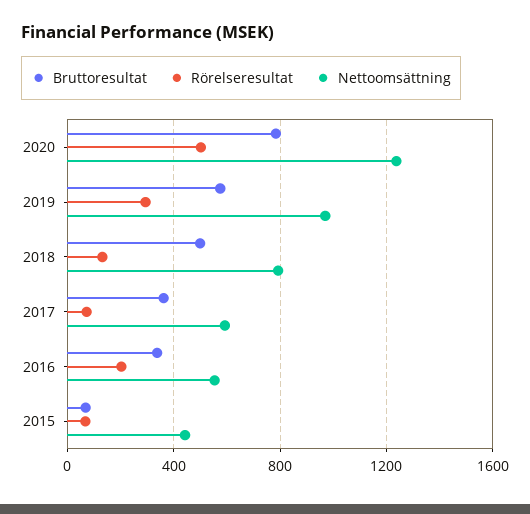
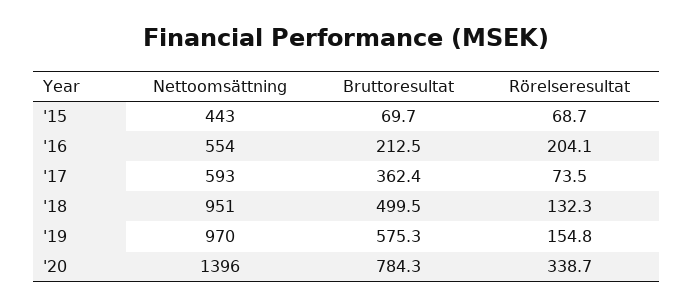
  {
    "Bruttoresultat": {
      "2020": 784.3,
      "2019": 575.3,
      "2018": 499.5,
      "2017": 362.4,
-     "2016": 350,
+     "2016": 212.5,
      "2015": 69.7
    },
    "Rörelseresultat": {
-     "2020": 500,
+     "2020": 338.7,
-     "2019": 300,
+     "2019": 154.8,
      "2018": 132.3,
      "2017": 73.5,
      "2016": 204.1,
      "2015": 68.7
    },
    "Nettoomsättning": {
-     "2020": 1250,
+     "2020": 1396,
      "2019": 970,
-     "2018": 800,
+     "2018": 951,
      "2017": 593,
      "2016": 554,
      "2015": 443
    }
  }

